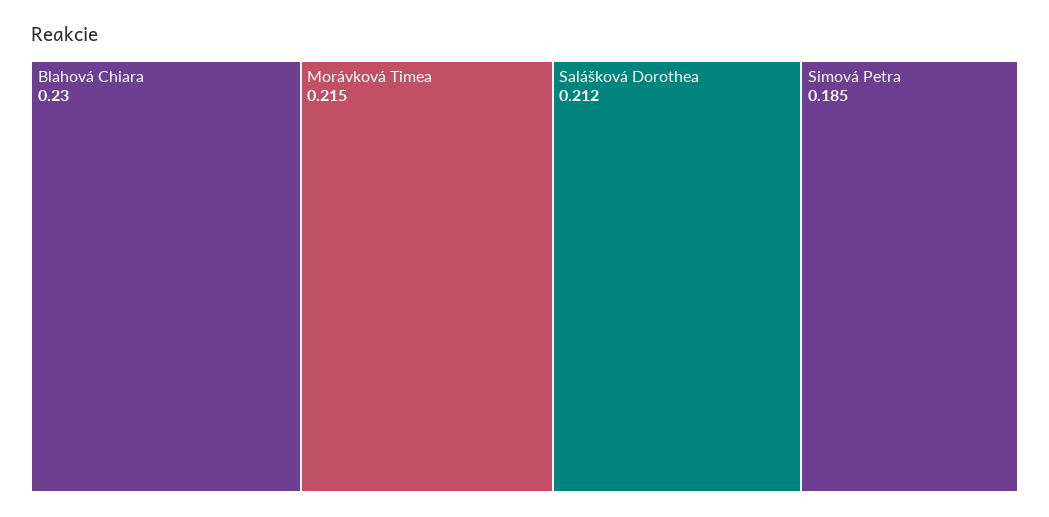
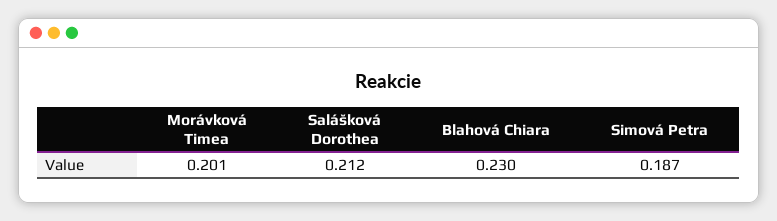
  {
    "Blahová Chiara": 0.23,
-   "Morávková Timea": 0.215,
+   "Morávková Timea": 0.201,
    "Salášková Dorothea": 0.212,
-   "Simová Petra": 0.185
+   "Simová Petra": 0.187
  }

